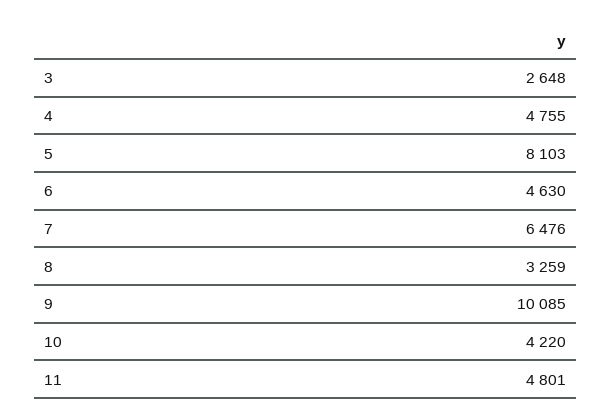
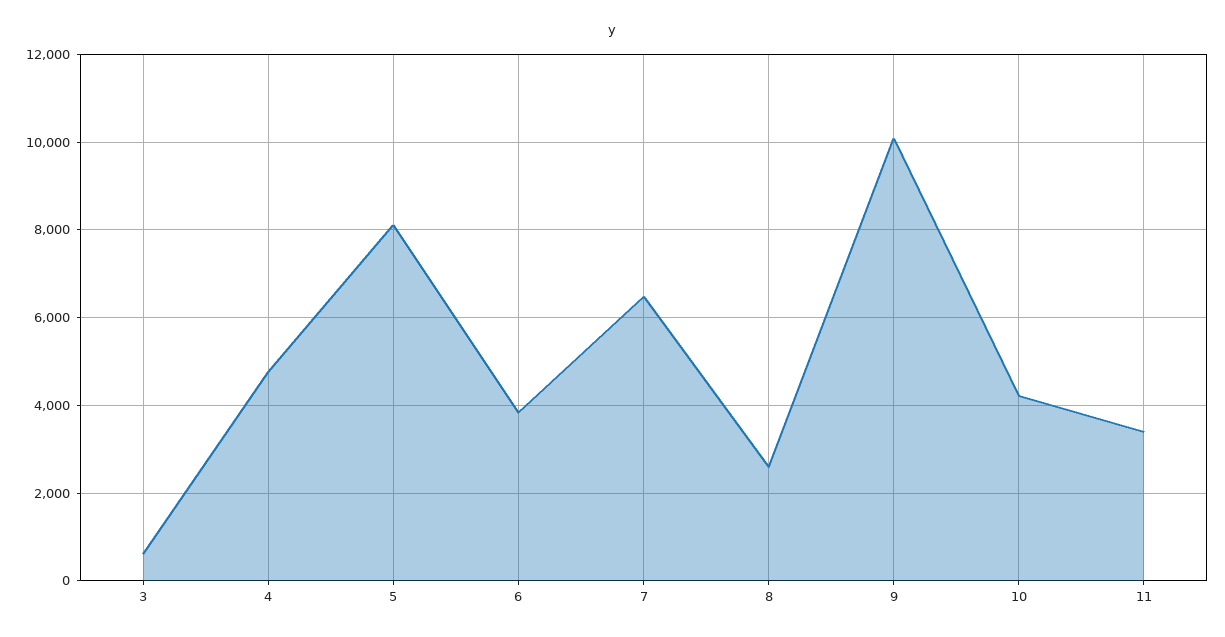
  {
-   "3": 2648,
+   "3": 600,
    "4": 4755,
    "5": 8103,
-   "6": 4630,
+   "6": 3800,
    "7": 6476,
-   "8": 3259,
+   "8": 2600,
    "9": 10085,
    "10": 4220,
-   "11": 4801
+   "11": 3400
  }

